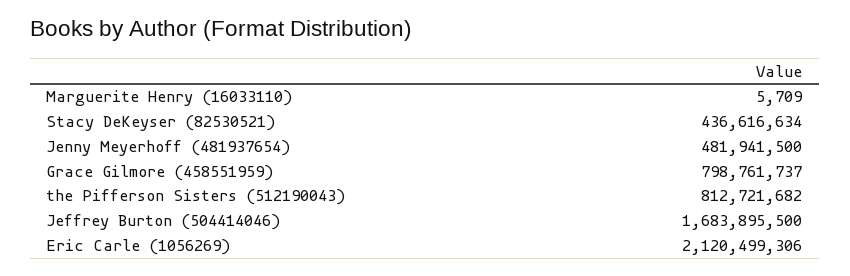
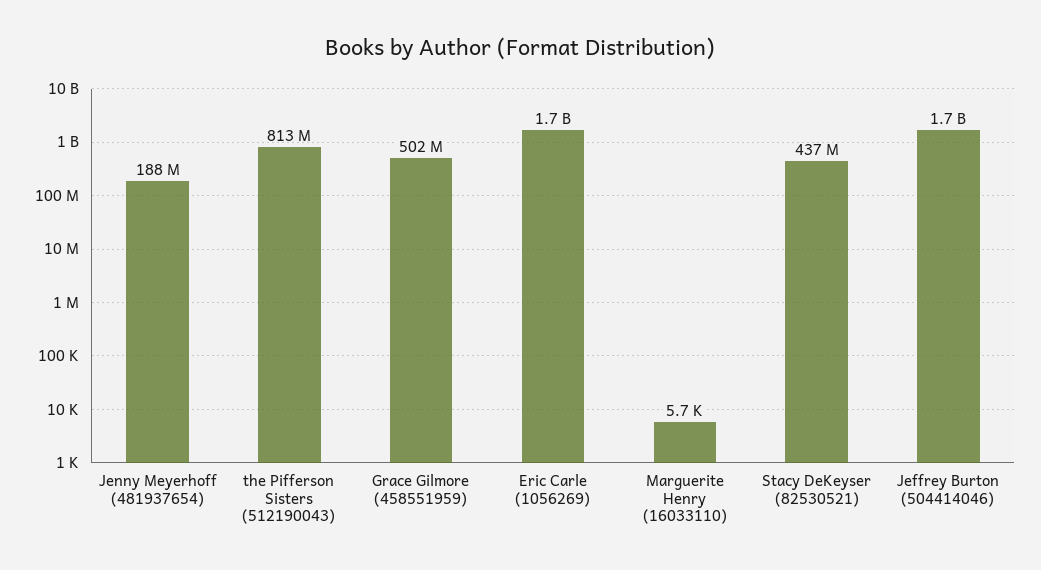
  {
    "Marguerite Henry (16033110)": 5709,
    "Stacy DeKeyser (82530521)": 436616634,
-   "Jenny Meyerhoff (481937654)": 481941500,
+   "Jenny Meyerhoff (481937654)": 188000000,
-   "Grace Gilmore (458551959)": 798761737,
+   "Grace Gilmore (458551959)": 502000000,
    "the Pifferson Sisters (512190043)": 812721682,
    "Jeffrey Burton (504414046)": 1683895500,
-   "Eric Carle (1056269)": 2120499306
+   "Eric Carle (1056269)": 1700000000
  }

